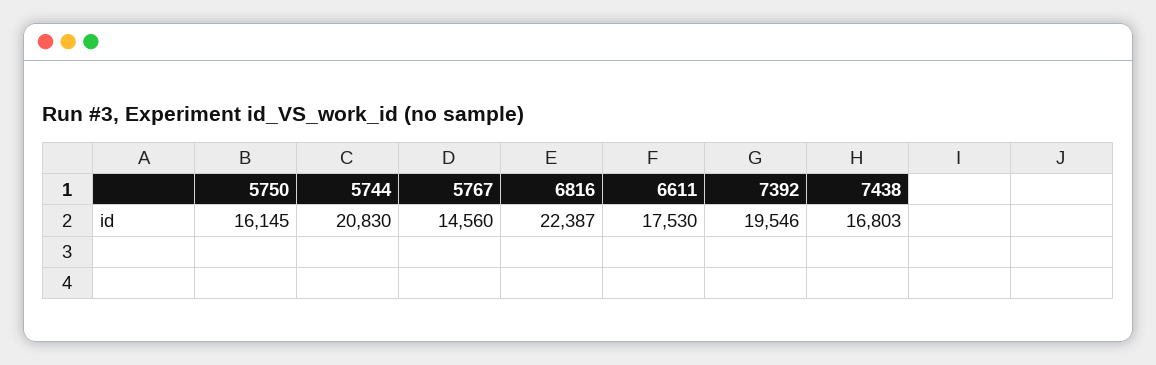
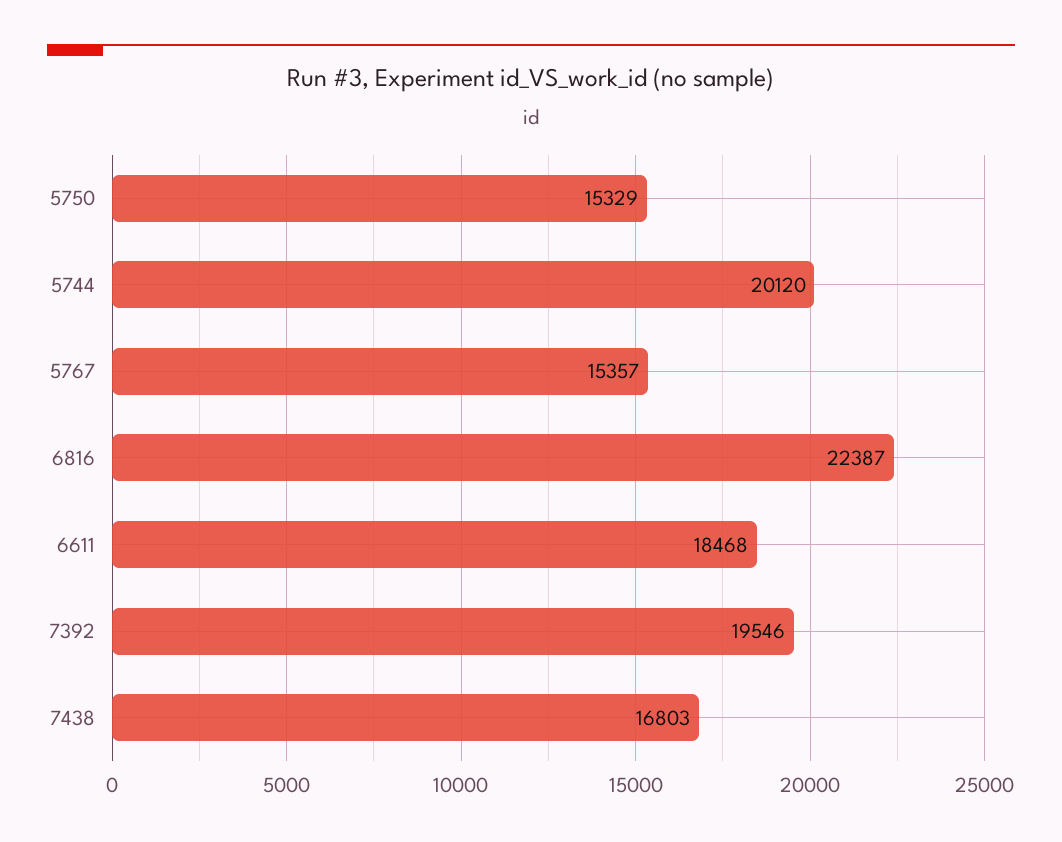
  {
-   "5750": 16145,
+   "5750": 15329,
-   "5744": 20830,
+   "5744": 20120,
-   "5767": 14560,
+   "5767": 15357,
    "6816": 22387,
-   "6611": 17530,
+   "6611": 18468,
    "7392": 19546,
    "7438": 16803
  }

